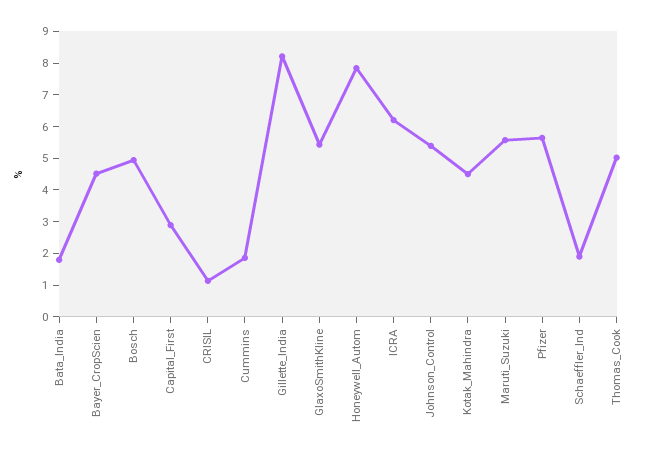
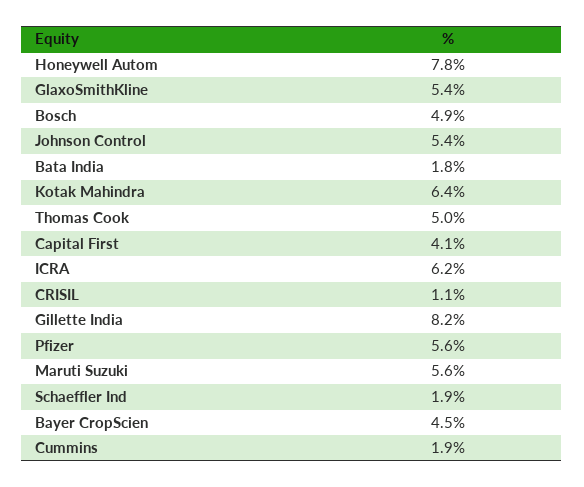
  {
    "Bata_India": 1.8,
    "Bayer_CropScien": 4.5,
    "Bosch": 4.9,
-   "Capital_First": 3,
+   "Capital_First": 4.1,
    "CRISIL": 1.1,
    "Cummins": 1.9,
    "Gillette_India": 8.2,
    "GlaxoSmithKline": 5.4,
    "Honeywell_Autom": 7.8,
    "ICRA": 6.2,
    "Johnson_Control": 5.4,
-   "Kotak_Mahindra": 4.5,
+   "Kotak_Mahindra": 6.4,
    "Maruti_Suzuki": 5.6,
    "Pfizer": 5.6,
    "Schaeffler_Ind": 1.9,
    "Thomas_Cook": 5
  }

